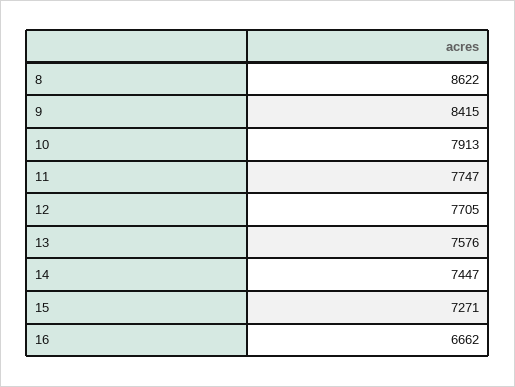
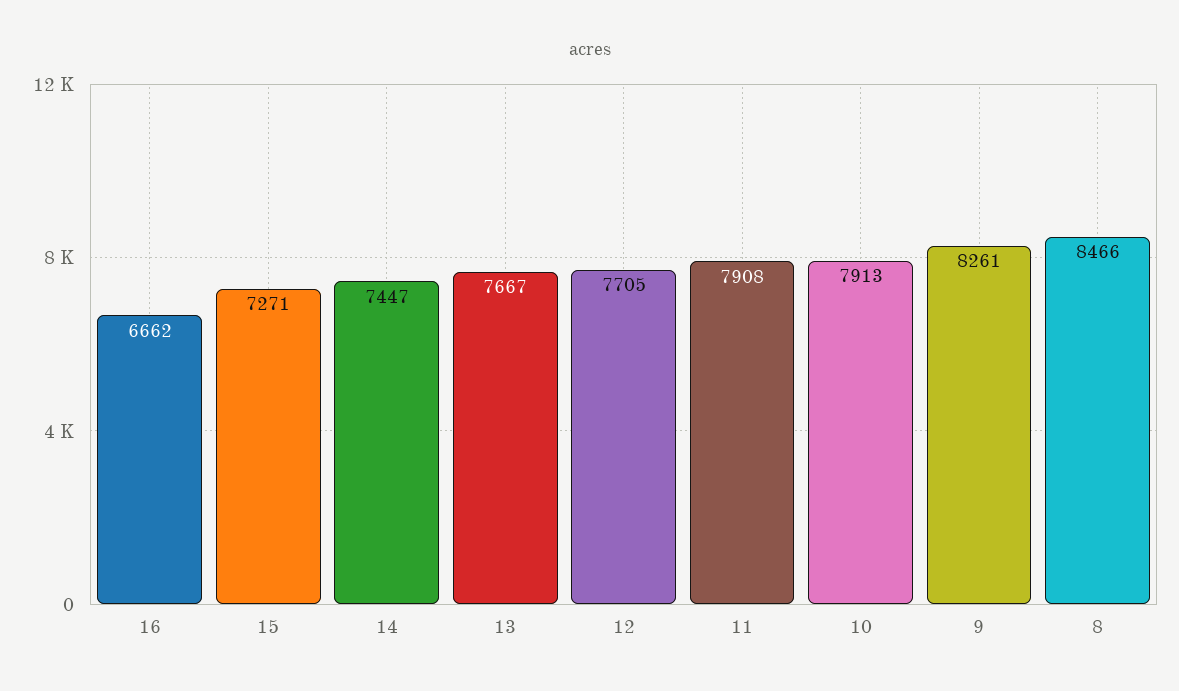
  {
-   "8": 8622,
+   "8": 8466,
-   "9": 8415,
+   "9": 8261,
    "10": 7913,
-   "11": 7747,
+   "11": 7908,
    "12": 7705,
-   "13": 7576,
+   "13": 7667,
    "14": 7447,
    "15": 7271,
    "16": 6662
  }

